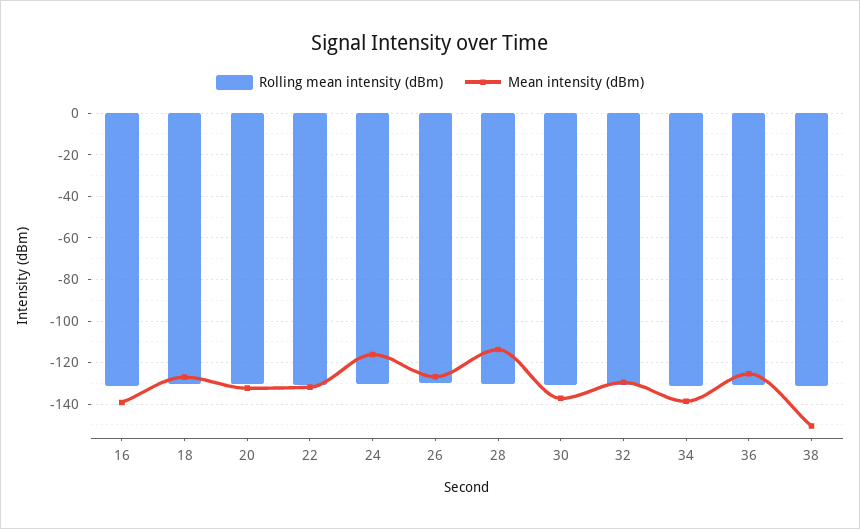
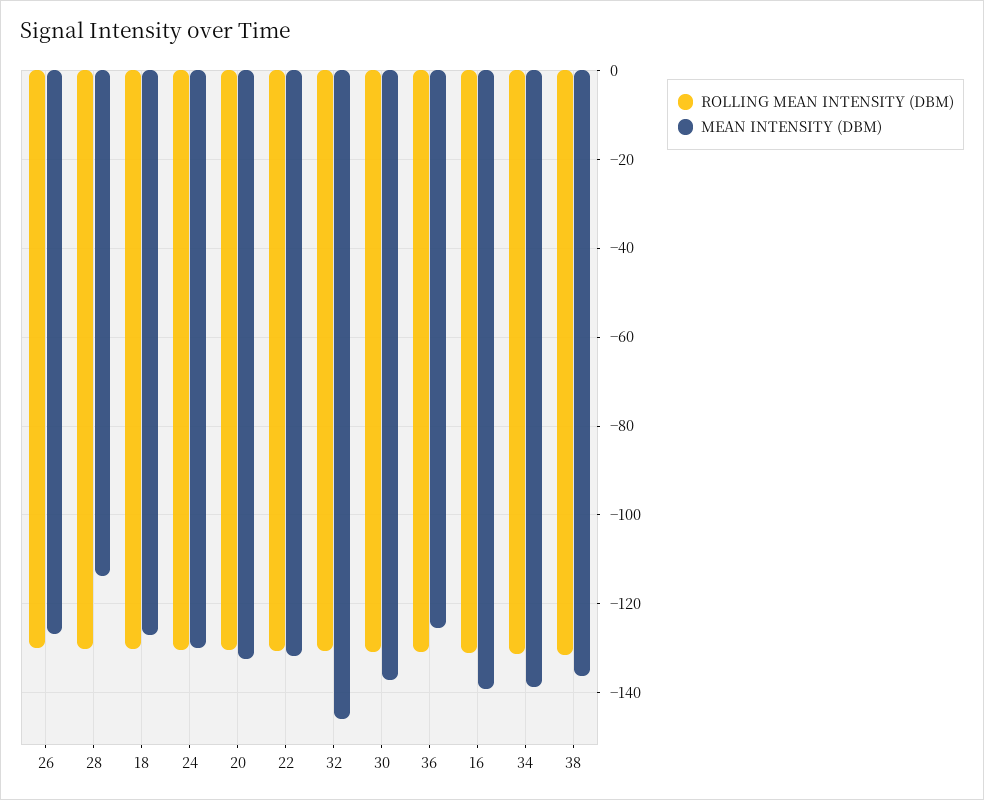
  {
    "Rolling mean intensity (dBm)": {
      "16": -132,
      "18": -130,
      "20": -130,
      "22": -130,
      "24": -130,
      "26": -130,
      "28": -130,
      "30": -130,
      "32": -130,
      "34": -132,
      "36": -130,
      "38": -132
    },
    "Mean intensity (dBm)": {
      "16": -140,
      "18": -128,
      "20": -132,
      "22": -132,
-     "24": -115,
+     "24": -130,
      "26": -126,
      "28": -114,
      "30": -138,
-     "32": -130,
+     "32": -146,
      "34": -138,
      "36": -126,
-     "38": -150
+     "38": -136
    }
  }

